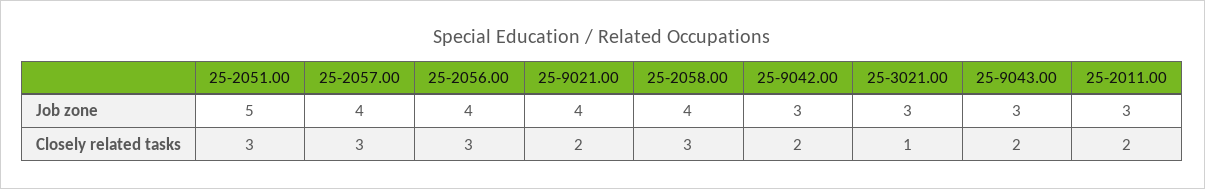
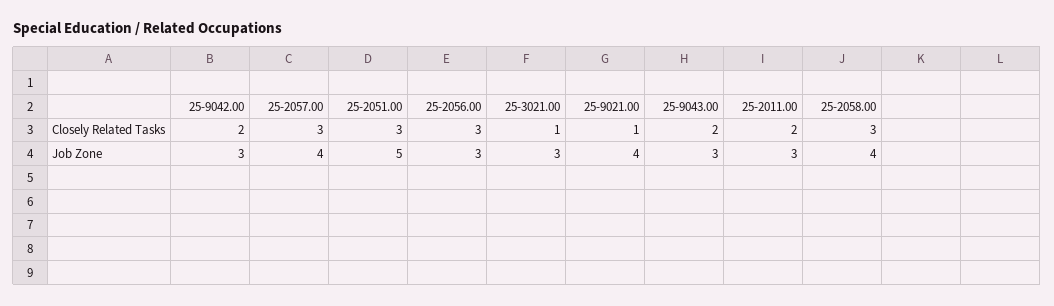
  {
    "25-2051.00": {
      "Job zone": 5,
      "Closely related tasks": 3
    },
    "25-2057.00": {
      "Job zone": 4,
      "Closely related tasks": 3
    },
    "25-2056.00": {
-     "Job zone": 4,
+     "Job zone": 3,
      "Closely related tasks": 3
    },
    "25-9021.00": {
      "Job zone": 4,
-     "Closely related tasks": 2
+     "Closely related tasks": 1
    },
    "25-2058.00": {
      "Job zone": 4,
      "Closely related tasks": 3
    },
    "25-9042.00": {
      "Job zone": 3,
      "Closely related tasks": 2
    },
    "25-3021.00": {
      "Job zone": 3,
      "Closely related tasks": 1
    },
    "25-9043.00": {
      "Job zone": 3,
      "Closely related tasks": 2
    },
    "25-2011.00": {
      "Job zone": 3,
      "Closely related tasks": 2
    }
  }

